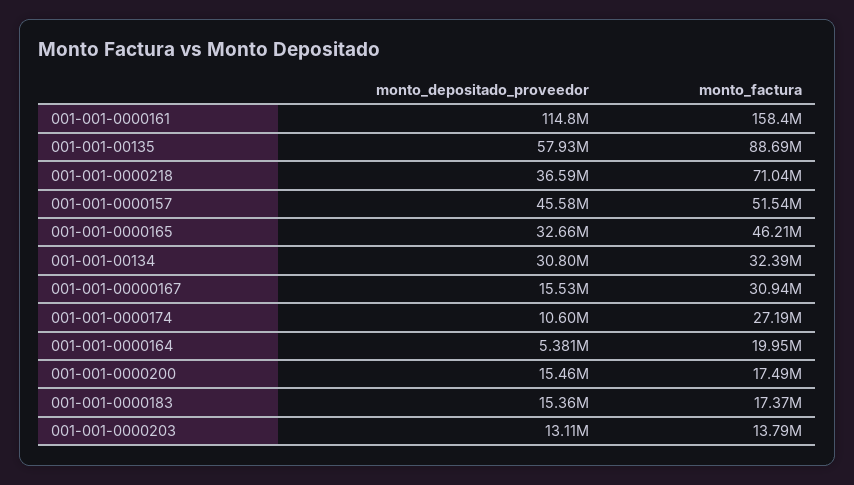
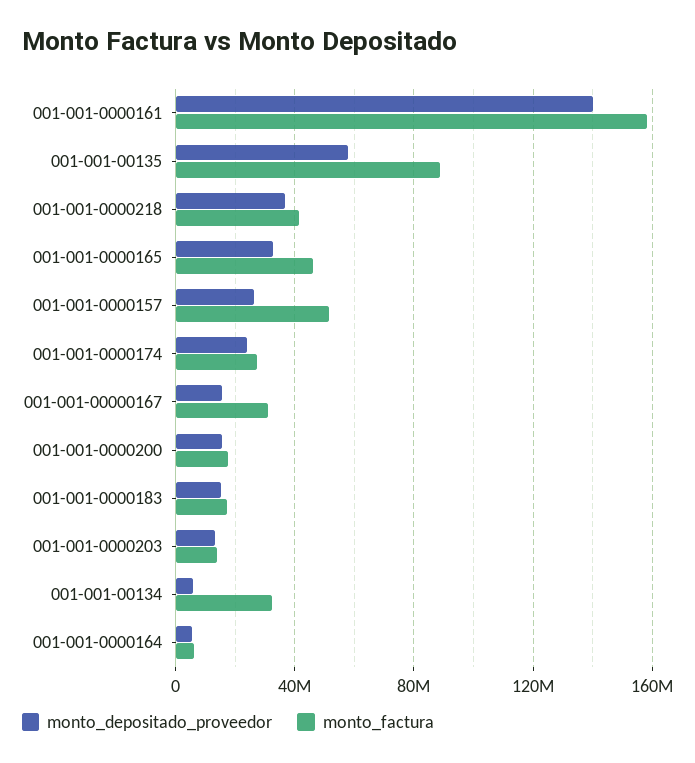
  {
    "monto_depositado_proveedor": {
-     "001-001-0000161": 114800000,
+     "001-001-0000161": 140000000,
      "001-001-00135": 57930000,
      "001-001-0000218": 36590000,
-     "001-001-0000157": 45580000,
+     "001-001-0000157": 25000000,
      "001-001-0000165": 32660000,
-     "001-001-00134": 30800000,
+     "001-001-00134": 5000000,
      "001-001-00000167": 15530000,
-     "001-001-0000174": 10600000,
+     "001-001-0000174": 25000000,
      "001-001-0000164": 5381000,
      "001-001-0000200": 15460000,
      "001-001-0000183": 15360000,
      "001-001-0000203": 13110000
    },
    "monto_factura": {
      "001-001-0000161": 158400000,
      "001-001-00135": 88690000,
-     "001-001-0000218": 71040000,
+     "001-001-0000218": 40000000,
      "001-001-0000157": 51540000,
      "001-001-0000165": 46210000,
      "001-001-00134": 32390000,
      "001-001-00000167": 30940000,
      "001-001-0000174": 27190000,
-     "001-001-0000164": 19950000,
+     "001-001-0000164": 5000000,
      "001-001-0000200": 17490000,
      "001-001-0000183": 17370000,
      "001-001-0000203": 13790000
    }
  }

